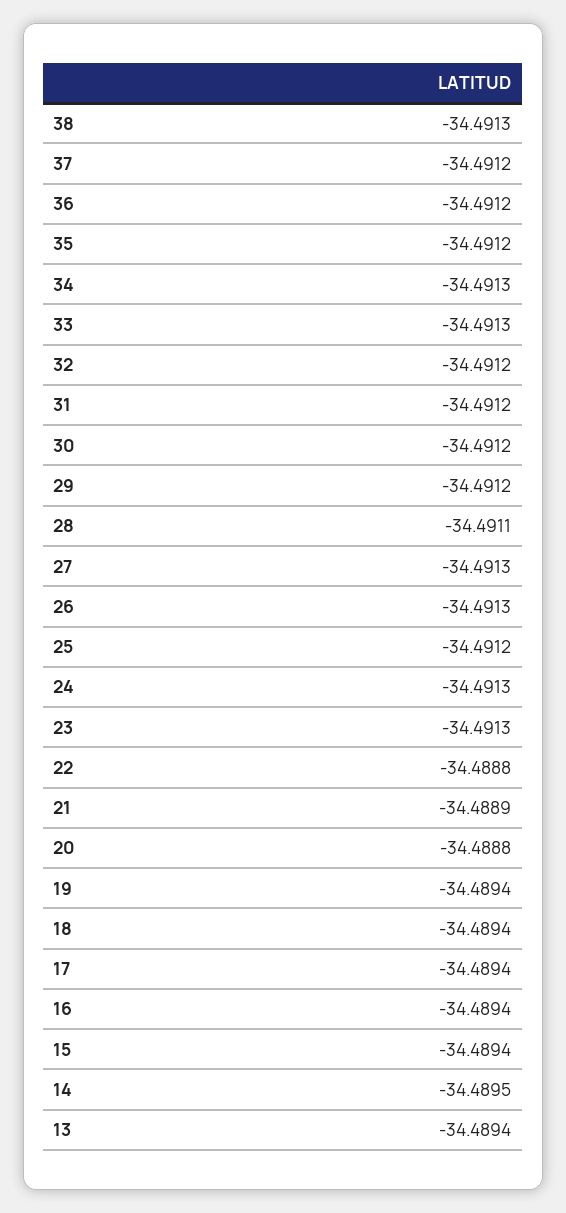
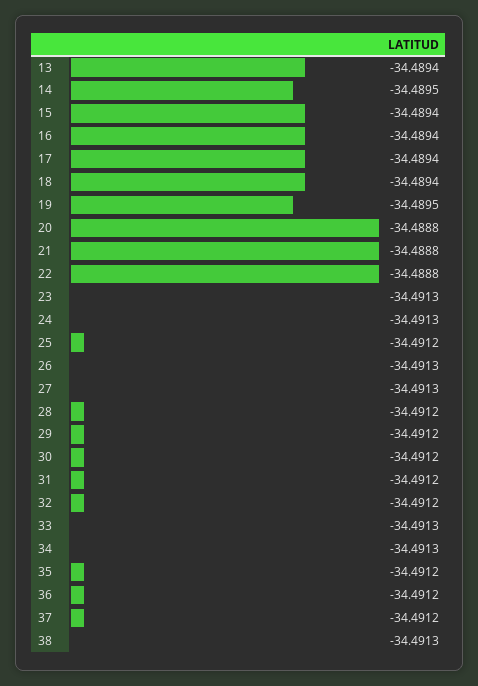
  {
    "38": -34.4913,
    "37": -34.4912,
    "36": -34.4912,
    "35": -34.4912,
    "34": -34.4913,
    "33": -34.4913,
    "32": -34.4912,
    "31": -34.4912,
    "30": -34.4912,
    "29": -34.4912,
-   "28": -34.4911,
+   "28": -34.4912,
    "27": -34.4913,
    "26": -34.4913,
    "25": -34.4912,
    "24": -34.4913,
    "23": -34.4913,
    "22": -34.4888,
-   "21": -34.4889,
+   "21": -34.4888,
    "20": -34.4888,
-   "19": -34.4894,
+   "19": -34.4895,
    "18": -34.4894,
    "17": -34.4894,
    "16": -34.4894,
    "15": -34.4894,
    "14": -34.4895,
    "13": -34.4894
  }

